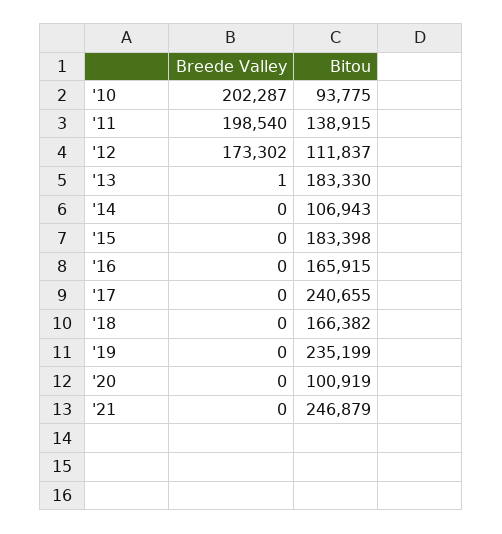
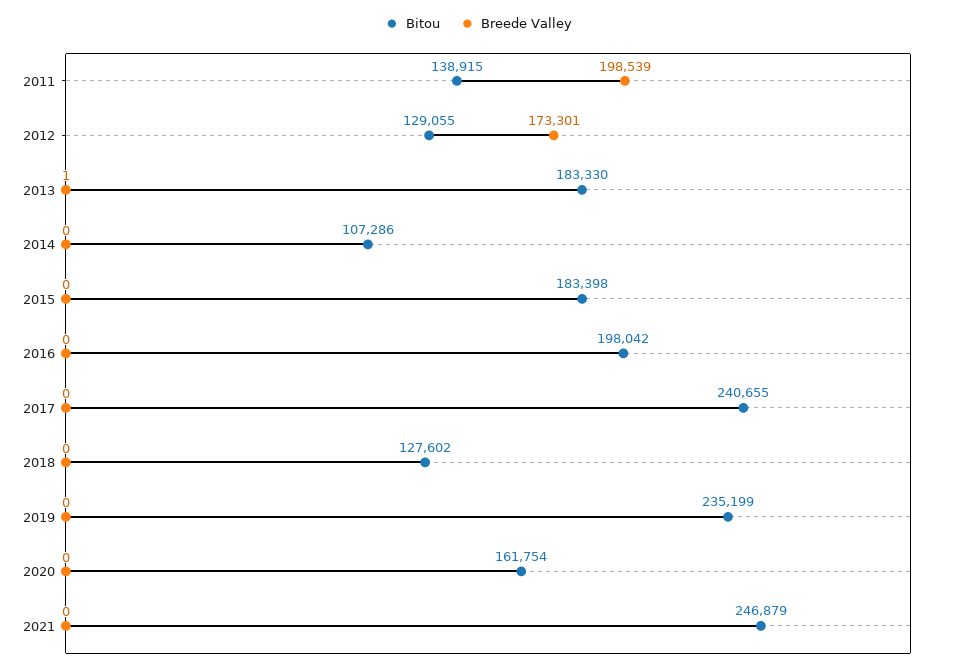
  {
    "Breede Valley": {
-     "'10": 202287,
-     "'11": 198540,
+     "'11": 198539,
-     "'12": 173302,
+     "'12": 173301,
      "'13": 1,
      "'14": 0,
      "'15": 0,
      "'16": 0,
      "'17": 0,
      "'18": 0,
      "'19": 0,
      "'20": 0,
      "'21": 0
    },
    "Bitou": {
-     "'10": 93775,
      "'11": 138915,
-     "'12": 111837,
+     "'12": 129055,
      "'13": 183330,
-     "'14": 106943,
+     "'14": 107286,
      "'15": 183398,
-     "'16": 165915,
+     "'16": 198042,
      "'17": 240655,
-     "'18": 166382,
+     "'18": 127602,
      "'19": 235199,
-     "'20": 100919,
+     "'20": 161754,
      "'21": 246879
    }
  }

